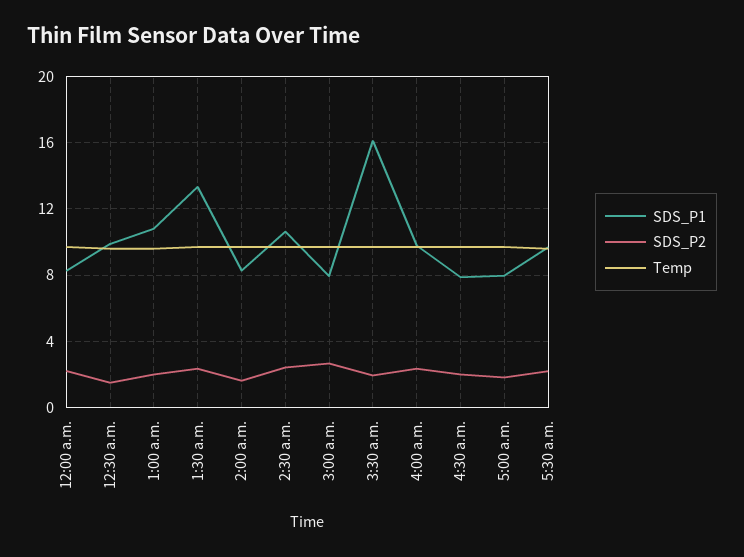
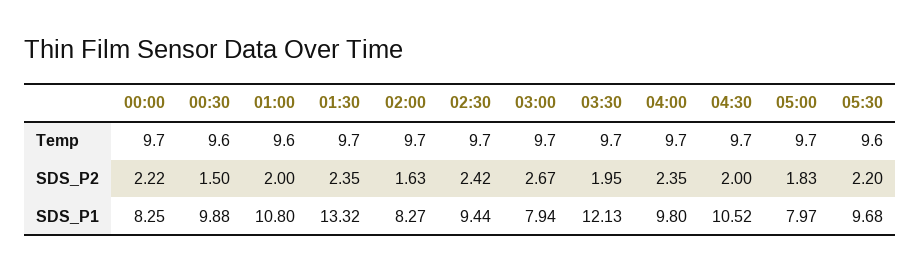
  {
    "SDS_P1": {
      "12:00 a.m.": 8.25,
      "12:30 a.m.": 9.88,
      "1:00 a.m.": 10.8,
      "1:30 a.m.": 13.32,
      "2:00 a.m.": 8.27,
-     "2:30 a.m.": 10.5,
+     "2:30 a.m.": 9.44,
      "3:00 a.m.": 7.94,
-     "3:30 a.m.": 16,
+     "3:30 a.m.": 12.13,
      "4:00 a.m.": 9.8,
-     "4:30 a.m.": 8,
+     "4:30 a.m.": 10.52,
      "5:00 a.m.": 7.97,
      "5:30 a.m.": 9.68
    },
    "SDS_P2": {
      "12:00 a.m.": 2.22,
      "12:30 a.m.": 1.5,
      "1:00 a.m.": 2,
      "1:30 a.m.": 2.35,
      "2:00 a.m.": 1.63,
      "2:30 a.m.": 2.42,
      "3:00 a.m.": 2.67,
      "3:30 a.m.": 1.95,
      "4:00 a.m.": 2.35,
      "4:30 a.m.": 2,
      "5:00 a.m.": 1.83,
      "5:30 a.m.": 2.2
    },
    "Temp": {
      "12:00 a.m.": 9.7,
      "12:30 a.m.": 9.6,
      "1:00 a.m.": 9.6,
      "1:30 a.m.": 9.7,
      "2:00 a.m.": 9.7,
      "2:30 a.m.": 9.7,
      "3:00 a.m.": 9.7,
      "3:30 a.m.": 9.7,
      "4:00 a.m.": 9.7,
      "4:30 a.m.": 9.7,
      "5:00 a.m.": 9.7,
      "5:30 a.m.": 9.6
    }
  }

